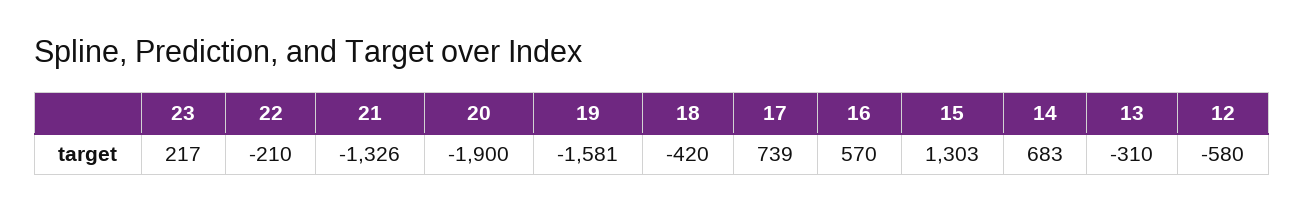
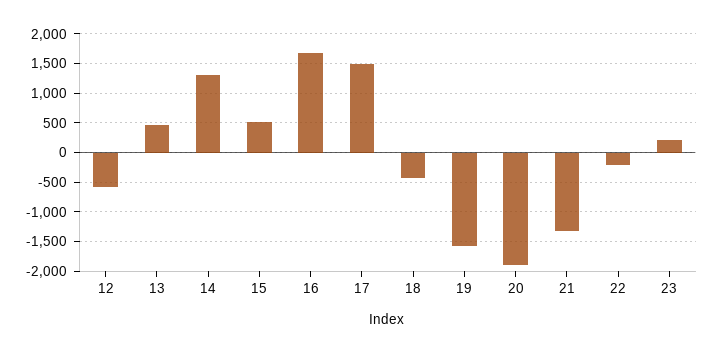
  {
    "23": 217,
    "22": -210,
    "21": -1326,
    "20": -1900,
    "19": -1581,
    "18": -420,
-   "17": 739,
+   "17": 1500,
-   "16": 570,
+   "16": 1750,
-   "15": 1303,
+   "15": 500,
-   "14": 683,
+   "14": 1250,
-   "13": -310,
+   "13": 500,
    "12": -580
  }

